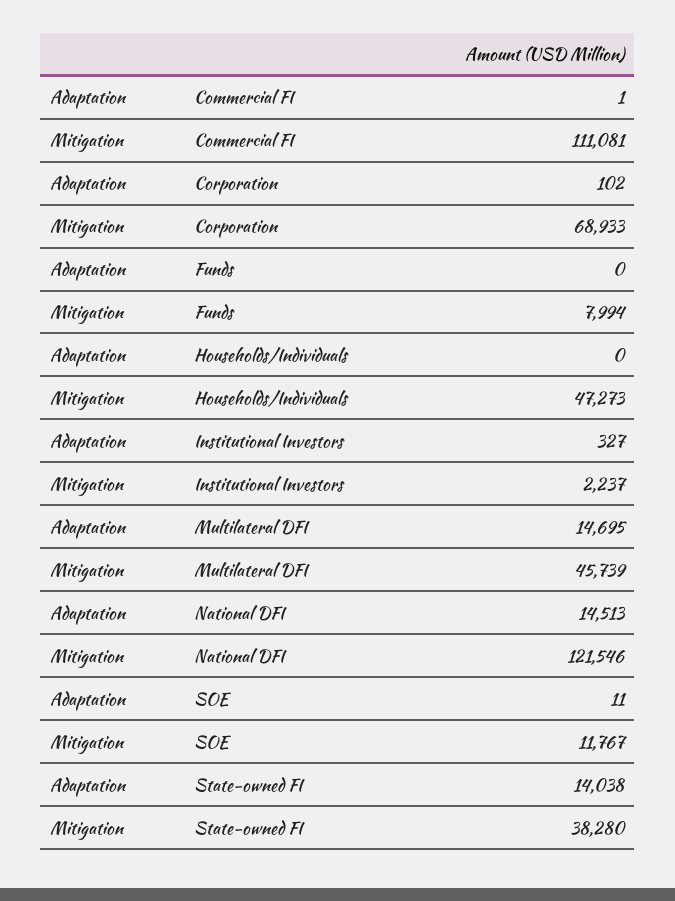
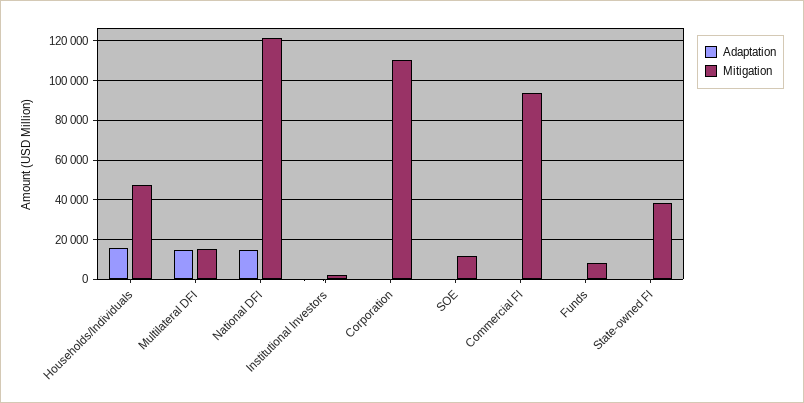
  {
    "Adaptation": {
      "Commercial FI": 1,
      "Corporation": 102,
      "Funds": 0,
-     "Households/Individuals": 0,
+     "Households/Individuals": 15000,
      "Institutional Investors": 327,
      "Multilateral DFI": 14695,
      "National DFI": 14513,
      "SOE": 11,
-     "State-owned FI": 14038
+     "State-owned FI": 0
    },
    "Mitigation": {
-     "Commercial FI": 111081,
+     "Commercial FI": 95000,
-     "Corporation": 68933,
+     "Corporation": 110000,
      "Funds": 7994,
      "Households/Individuals": 47273,
      "Institutional Investors": 2237,
-     "Multilateral DFI": 45739,
+     "Multilateral DFI": 15000,
      "National DFI": 121546,
      "SOE": 11767,
      "State-owned FI": 38280
    }
  }

